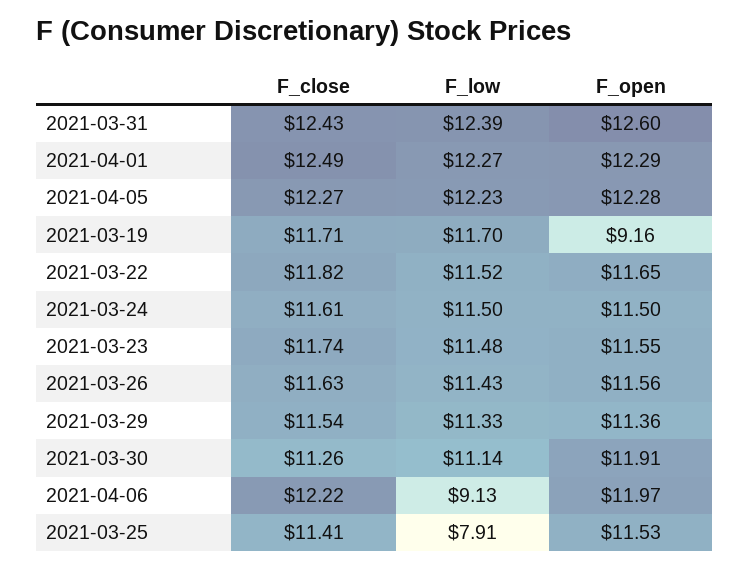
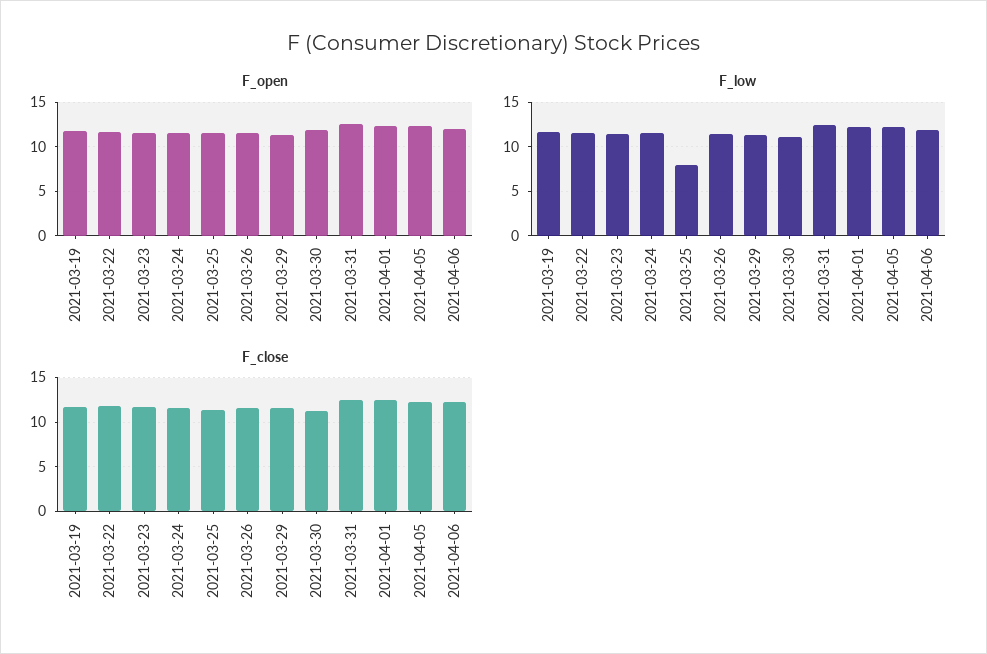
  {
    "F_close": {
      "2021-03-31": 12.43,
      "2021-04-01": 12.49,
      "2021-04-05": 12.27,
      "2021-03-19": 11.71,
      "2021-03-22": 11.82,
      "2021-03-24": 11.61,
      "2021-03-23": 11.74,
      "2021-03-26": 11.63,
      "2021-03-29": 11.54,
      "2021-03-30": 11.26,
      "2021-04-06": 12.22,
      "2021-03-25": 11.41
    },
    "F_low": {
      "2021-03-31": 12.39,
      "2021-04-01": 12.27,
      "2021-04-05": 12.23,
      "2021-03-19": 11.7,
      "2021-03-22": 11.52,
      "2021-03-24": 11.5,
      "2021-03-23": 11.48,
      "2021-03-26": 11.43,
      "2021-03-29": 11.33,
      "2021-03-30": 11.14,
-     "2021-04-06": 9.13,
+     "2021-04-06": 12,
      "2021-03-25": 7.91
    },
    "F_open": {
      "2021-03-31": 12.6,
      "2021-04-01": 12.29,
      "2021-04-05": 12.28,
-     "2021-03-19": 9.16,
+     "2021-03-19": 12,
      "2021-03-22": 11.65,
      "2021-03-24": 11.5,
      "2021-03-23": 11.55,
      "2021-03-26": 11.56,
      "2021-03-29": 11.36,
      "2021-03-30": 11.91,
      "2021-04-06": 11.97,
      "2021-03-25": 11.53
    }
  }

